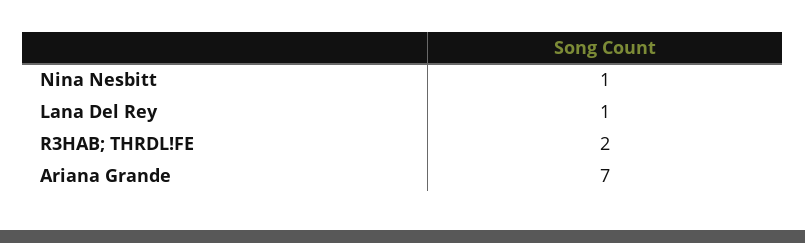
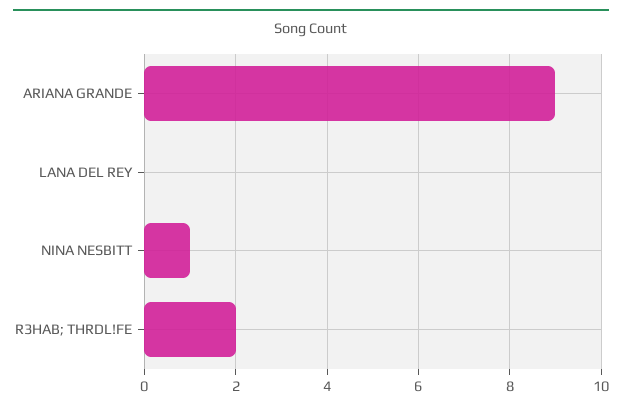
  {
    "Nina Nesbitt": 1,
-   "Lana Del Rey": 1,
+   "Lana Del Rey": 0,
    "R3HAB; THRDL!FE": 2,
-   "Ariana Grande": 7
+   "Ariana Grande": 9
  }

